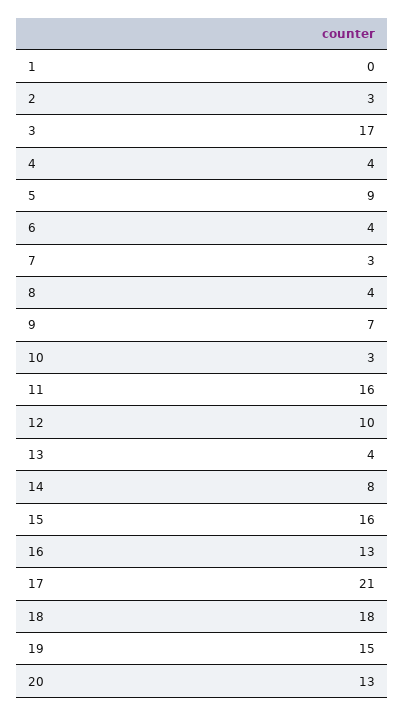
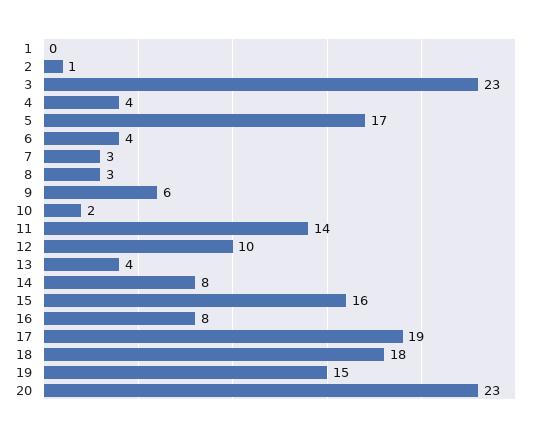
  {
    "1": 0,
-   "2": 3,
+   "2": 1,
-   "3": 17,
+   "3": 23,
    "4": 4,
-   "5": 9,
+   "5": 17,
    "6": 4,
    "7": 3,
-   "8": 4,
+   "8": 3,
-   "9": 7,
+   "9": 6,
-   "10": 3,
+   "10": 2,
-   "11": 16,
+   "11": 14,
    "12": 10,
    "13": 4,
    "14": 8,
    "15": 16,
-   "16": 13,
+   "16": 8,
-   "17": 21,
+   "17": 19,
    "18": 18,
    "19": 15,
-   "20": 13
+   "20": 23
  }

